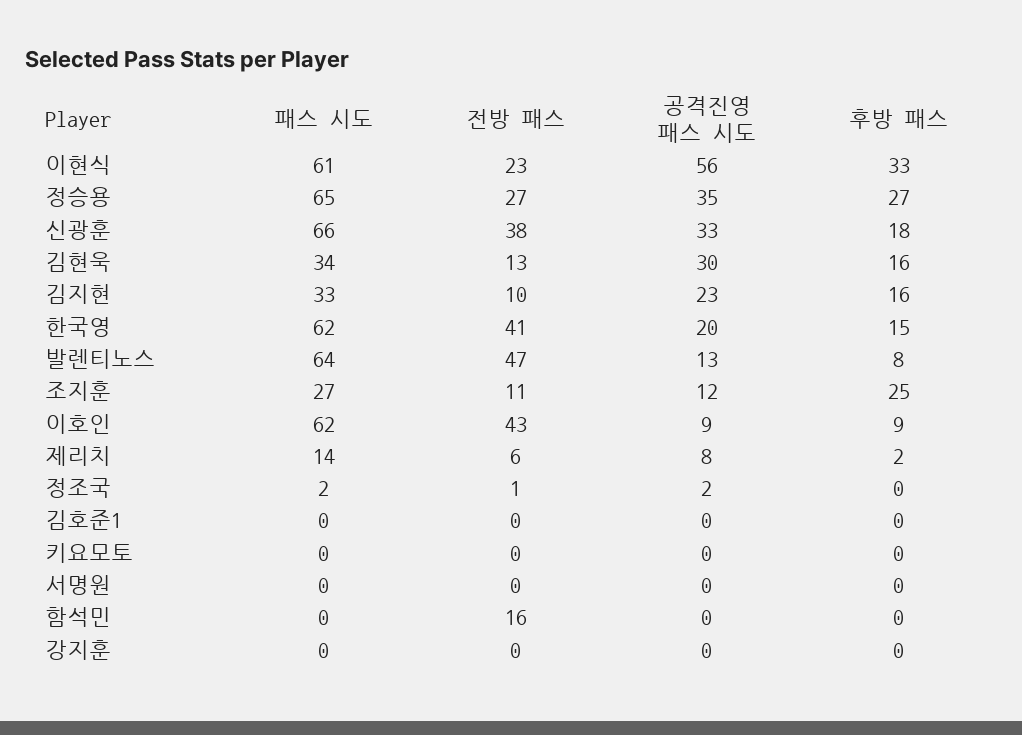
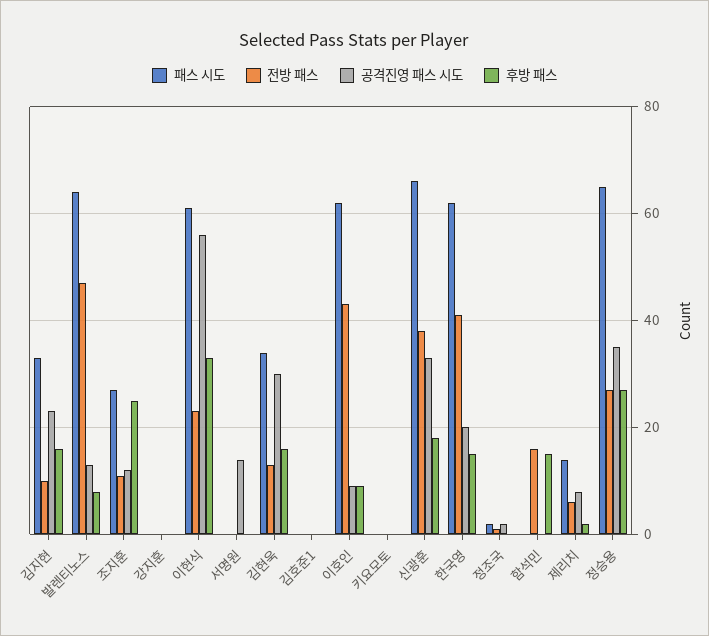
  {
    "패스 시도": {
      "이현식": 61,
      "정승용": 65,
      "신광훈": 66,
      "김현욱": 34,
      "김지현": 33,
      "한국영": 62,
      "발렌티노스": 64,
      "조지훈": 27,
      "이호인": 62,
      "제리치": 14,
      "정조국": 2,
      "김호준1": 0,
      "키요모토": 0,
      "서명원": 0,
      "함석민": 0,
      "강지훈": 0
    },
    "전방 패스": {
      "이현식": 23,
      "정승용": 27,
      "신광훈": 38,
      "김현욱": 13,
      "김지현": 10,
      "한국영": 41,
      "발렌티노스": 47,
      "조지훈": 11,
      "이호인": 43,
      "제리치": 6,
      "정조국": 1,
      "김호준1": 0,
      "키요모토": 0,
      "서명원": 0,
      "함석민": 16,
      "강지훈": 0
    },
    "공격진영 패스 시도": {
      "이현식": 56,
      "정승용": 35,
      "신광훈": 33,
      "김현욱": 30,
      "김지현": 23,
      "한국영": 20,
      "발렌티노스": 13,
      "조지훈": 12,
      "이호인": 9,
      "제리치": 8,
      "정조국": 2,
      "김호준1": 0,
      "키요모토": 0,
-     "서명원": 0,
+     "서명원": 15,
      "함석민": 0,
      "강지훈": 0
    },
    "후방 패스": {
      "이현식": 33,
      "정승용": 27,
      "신광훈": 18,
      "김현욱": 16,
      "김지현": 16,
      "한국영": 15,
      "발렌티노스": 8,
      "조지훈": 25,
      "이호인": 9,
      "제리치": 2,
      "정조국": 0,
      "김호준1": 0,
      "키요모토": 0,
      "서명원": 0,
-     "함석민": 0,
+     "함석민": 15,
      "강지훈": 0
    }
  }

